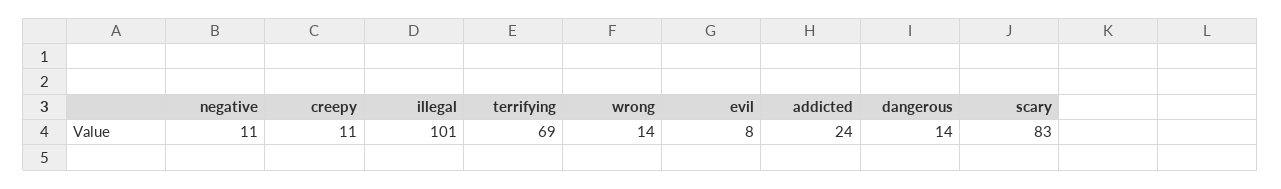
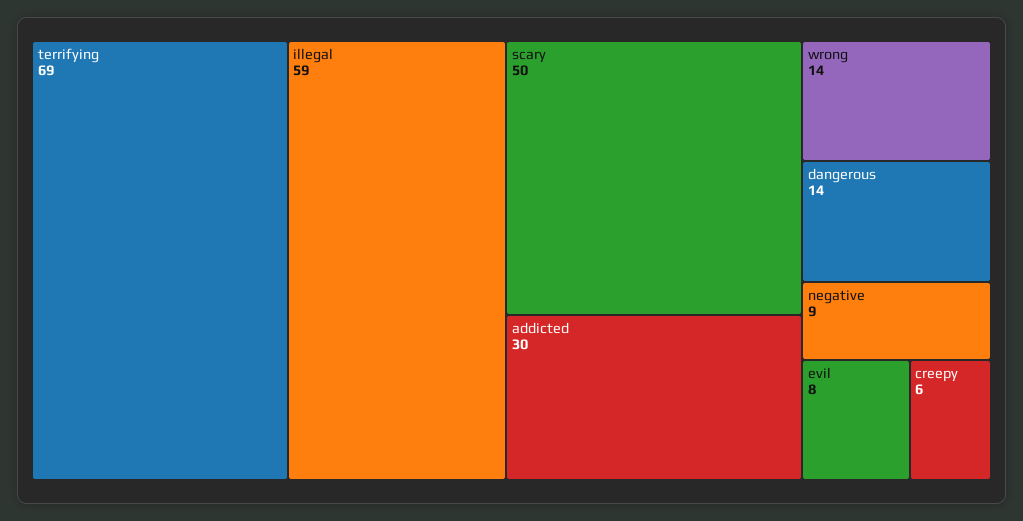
  {
-   "negative": 11,
+   "negative": 9,
-   "creepy": 11,
+   "creepy": 6,
-   "illegal": 101,
+   "illegal": 59,
    "terrifying": 69,
    "wrong": 14,
    "evil": 8,
-   "addicted": 24,
+   "addicted": 30,
    "dangerous": 14,
-   "scary": 83
+   "scary": 50
  }

